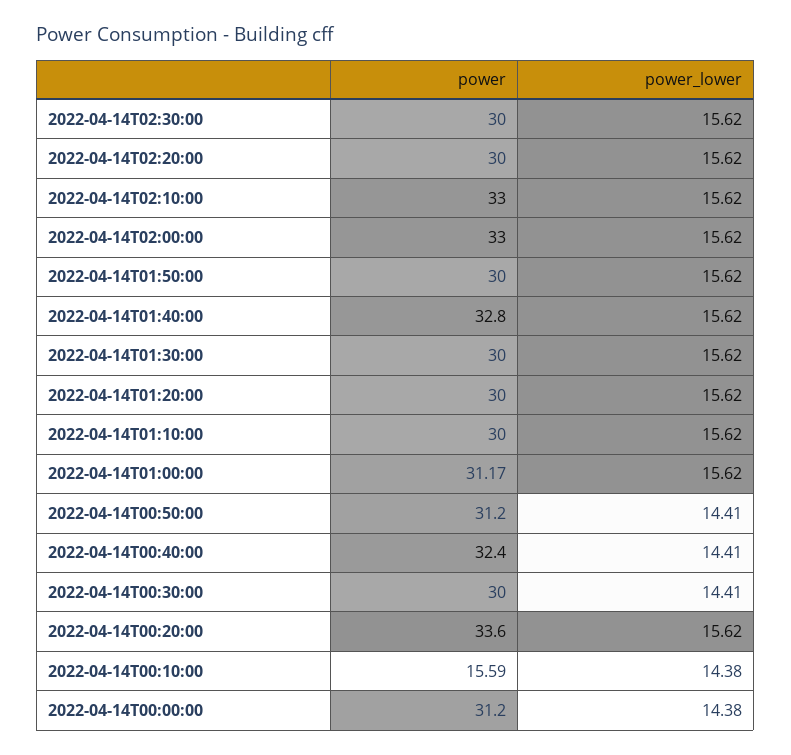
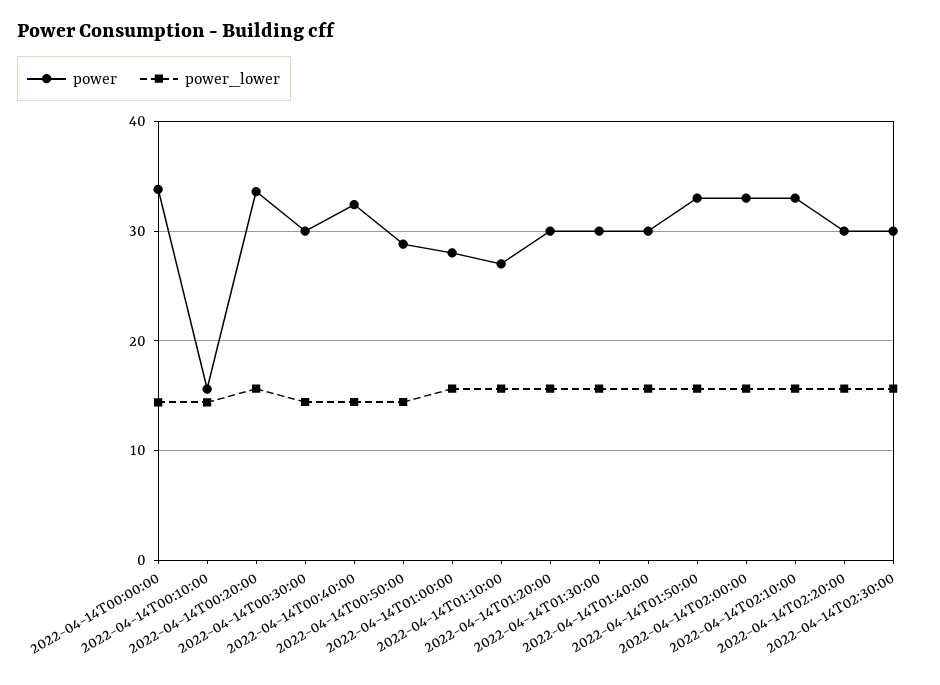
  {
    "power": {
      "2022-04-14T02:30:00": 30,
      "2022-04-14T02:20:00": 30,
      "2022-04-14T02:10:00": 33,
      "2022-04-14T02:00:00": 33,
-     "2022-04-14T01:50:00": 30,
+     "2022-04-14T01:50:00": 33,
-     "2022-04-14T01:40:00": 32.8,
+     "2022-04-14T01:40:00": 30,
      "2022-04-14T01:30:00": 30,
      "2022-04-14T01:20:00": 30,
-     "2022-04-14T01:10:00": 30,
+     "2022-04-14T01:10:00": 27,
-     "2022-04-14T01:00:00": 31.17,
+     "2022-04-14T01:00:00": 28,
-     "2022-04-14T00:50:00": 31.2,
+     "2022-04-14T00:50:00": 29,
      "2022-04-14T00:40:00": 32.4,
      "2022-04-14T00:30:00": 30,
      "2022-04-14T00:20:00": 33.6,
      "2022-04-14T00:10:00": 15.59,
-     "2022-04-14T00:00:00": 31.2
+     "2022-04-14T00:00:00": 34
    },
    "power_lower": {
      "2022-04-14T02:30:00": 15.62,
      "2022-04-14T02:20:00": 15.62,
      "2022-04-14T02:10:00": 15.62,
      "2022-04-14T02:00:00": 15.62,
      "2022-04-14T01:50:00": 15.62,
      "2022-04-14T01:40:00": 15.62,
      "2022-04-14T01:30:00": 15.62,
      "2022-04-14T01:20:00": 15.62,
      "2022-04-14T01:10:00": 15.62,
      "2022-04-14T01:00:00": 15.62,
      "2022-04-14T00:50:00": 14.41,
      "2022-04-14T00:40:00": 14.41,
      "2022-04-14T00:30:00": 14.41,
      "2022-04-14T00:20:00": 15.62,
      "2022-04-14T00:10:00": 14.38,
      "2022-04-14T00:00:00": 14.38
    }
  }

